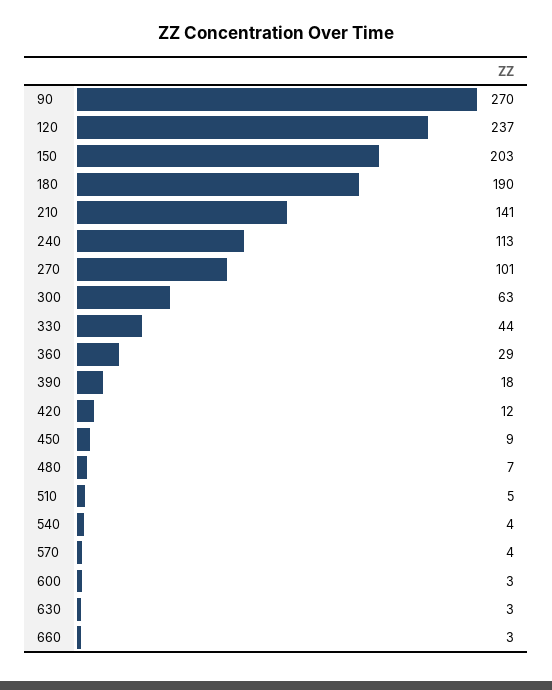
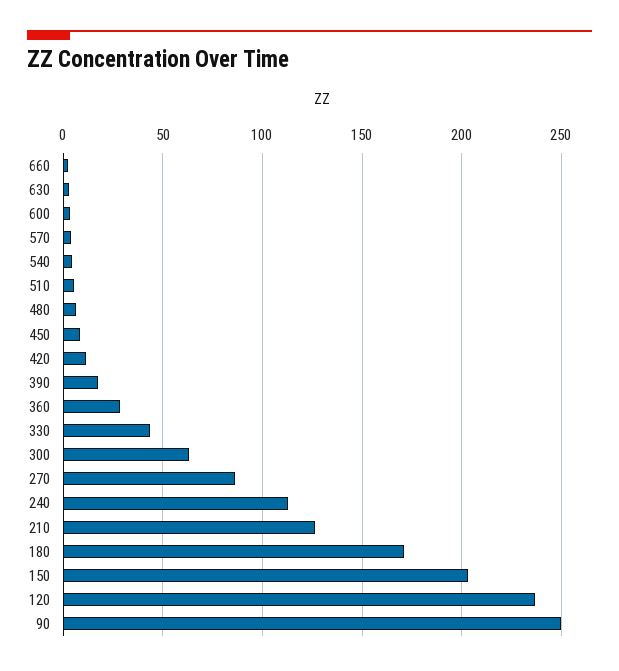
  {
-   "90": 270,
+   "90": 250,
    "120": 237,
    "150": 203,
-   "180": 190,
+   "180": 170,
-   "210": 141,
+   "210": 125,
    "240": 113,
-   "270": 101,
+   "270": 85,
    "300": 63,
    "330": 44,
    "360": 29,
    "390": 18,
    "420": 12,
    "450": 9,
    "480": 7,
    "510": 5,
    "540": 4,
    "570": 4,
    "600": 3,
    "630": 3,
    "660": 3
  }

